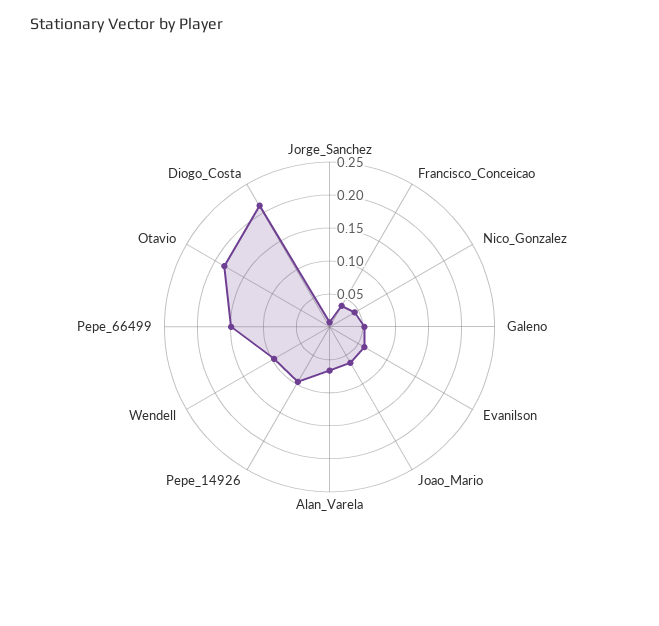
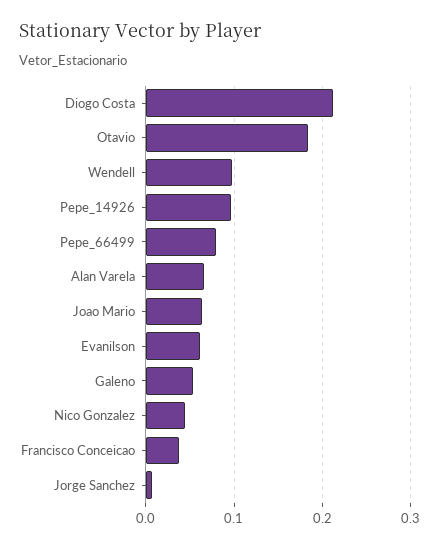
  {
    "Jorge_Sanchez": 0.01,
    "Francisco_Conceicao": 0.04,
    "Nico_Gonzalez": 0.04,
    "Galeno": 0.05,
    "Evanilson": 0.06,
    "Joao_Mario": 0.06,
    "Alan_Varela": 0.07,
    "Pepe_14926": 0.1,
    "Wendell": 0.1,
-   "Pepe_66499": 0.15,
+   "Pepe_66499": 0.08,
    "Otavio": 0.18,
    "Diogo_Costa": 0.21
  }

